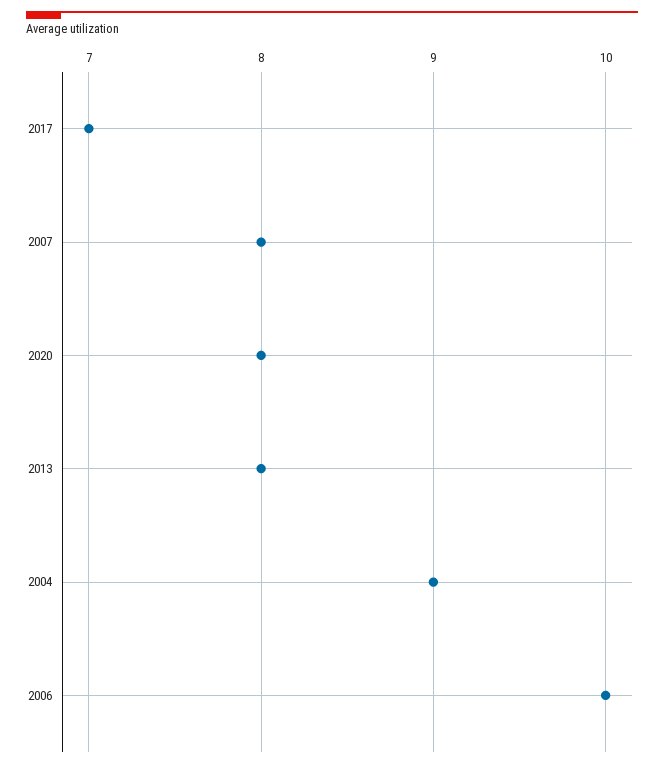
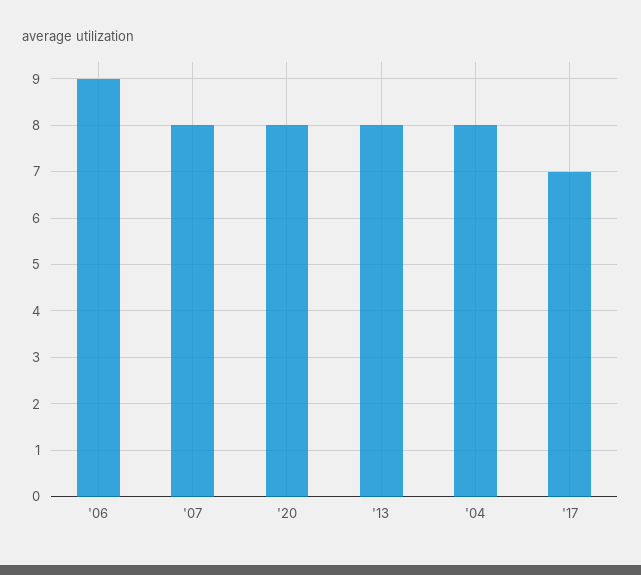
  {
    "2017": 7,
    "2007": 8,
    "2020": 8,
    "2013": 8,
-   "2004": 9,
+   "2004": 8,
-   "2006": 10
+   "2006": 9
  }

